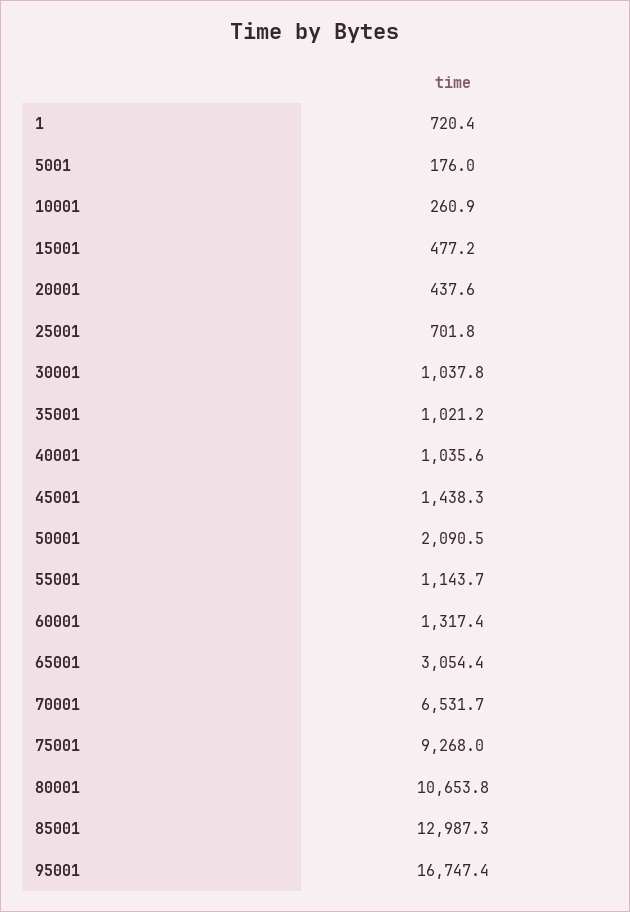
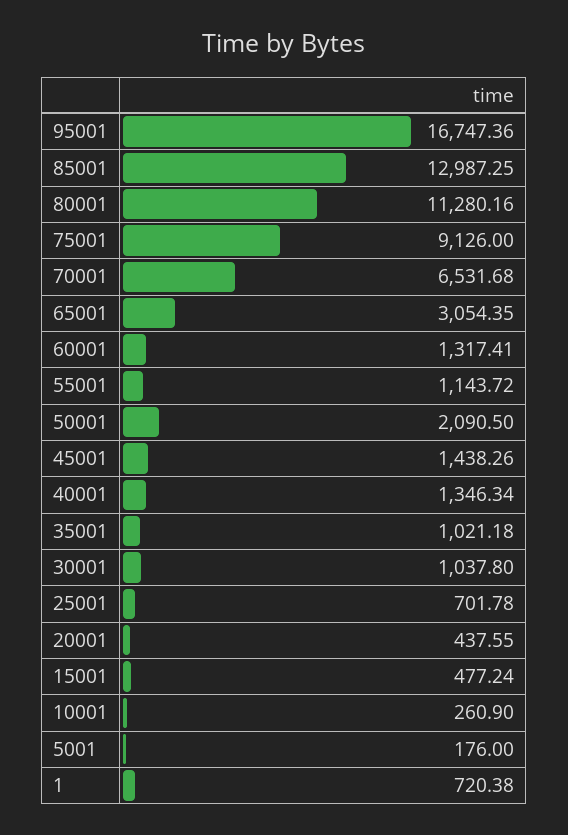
  {
    "1": 720.38,
    "5001": 176,
    "10001": 260.9,
    "15001": 477.24,
    "20001": 437.55,
    "25001": 701.78,
    "30001": 1037.8,
    "35001": 1021.18,
-   "40001": 1035.6,
+   "40001": 1346.34,
    "45001": 1438.26,
    "50001": 2090.5,
    "55001": 1143.72,
    "60001": 1317.41,
    "65001": 3054.35,
    "70001": 6531.68,
-   "75001": 9268,
+   "75001": 9126,
-   "80001": 10653.8,
+   "80001": 11280.16,
    "85001": 12987.25,
    "95001": 16747.36
  }

